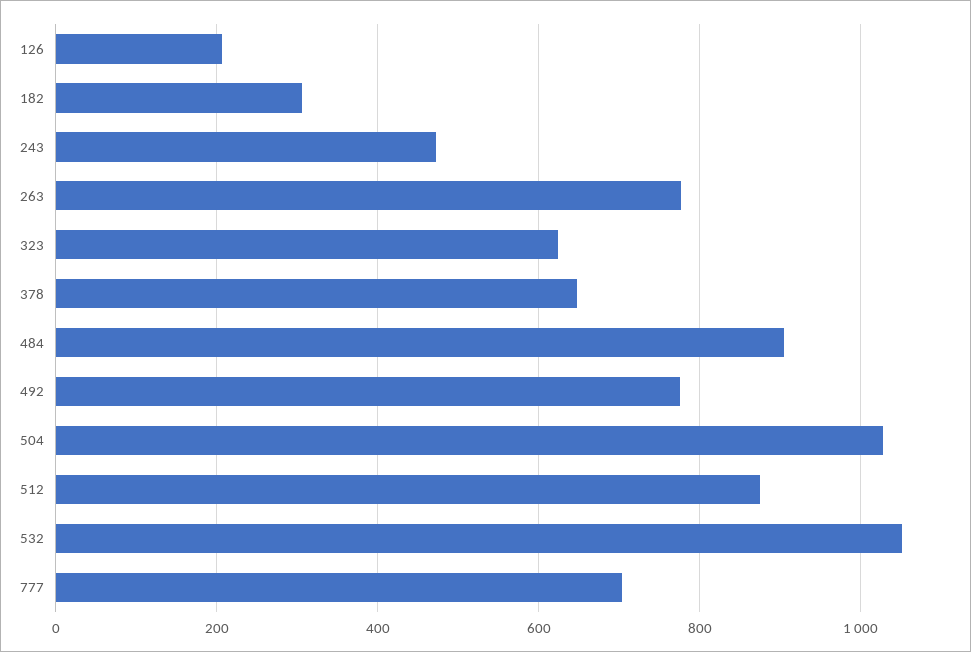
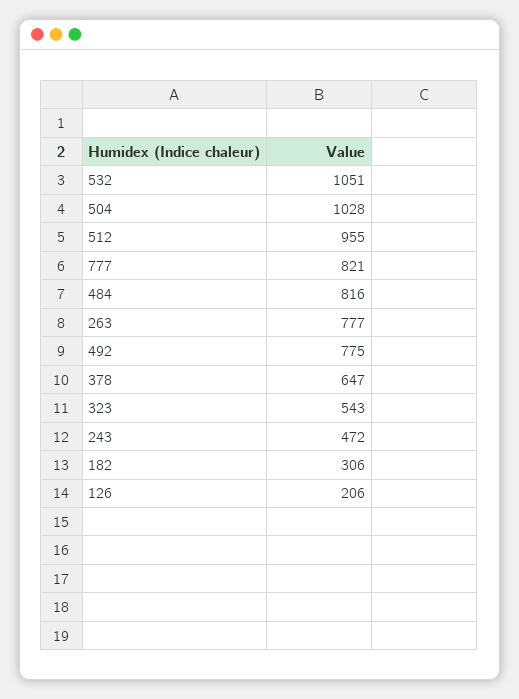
  {
    "126": 206,
    "182": 306,
    "243": 472,
    "263": 777,
-   "323": 620,
+   "323": 543,
    "378": 647,
-   "484": 900,
+   "484": 816,
    "492": 775,
    "504": 1028,
-   "512": 880,
+   "512": 955,
    "532": 1051,
-   "777": 700
+   "777": 821
  }

